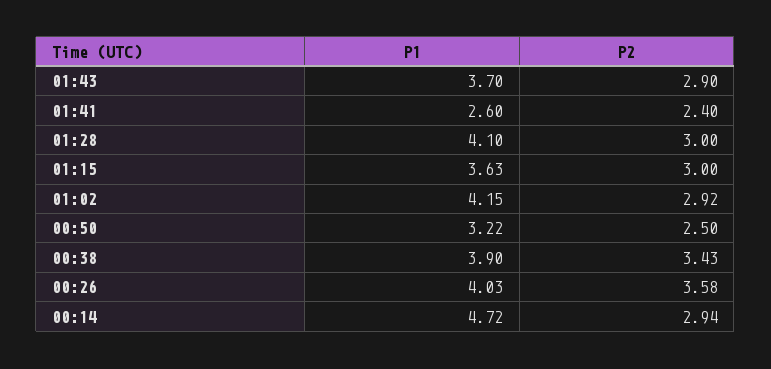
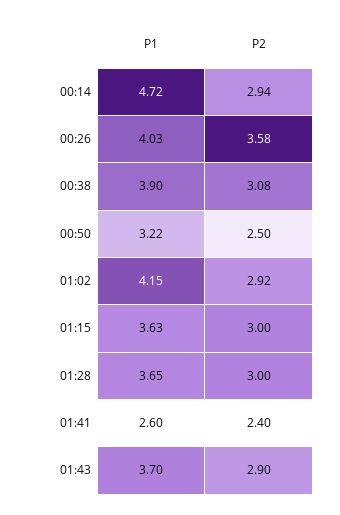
  {
    "P1": {
      "01:43": 3.7,
      "01:41": 2.6,
-     "01:28": 4.1,
+     "01:28": 3.65,
      "01:15": 3.63,
      "01:02": 4.15,
      "00:50": 3.22,
      "00:38": 3.9,
      "00:26": 4.03,
      "00:14": 4.72
    },
    "P2": {
      "01:43": 2.9,
      "01:41": 2.4,
      "01:28": 3,
      "01:15": 3,
      "01:02": 2.92,
      "00:50": 2.5,
-     "00:38": 3.43,
+     "00:38": 3.08,
      "00:26": 3.58,
      "00:14": 2.94
    }
  }

